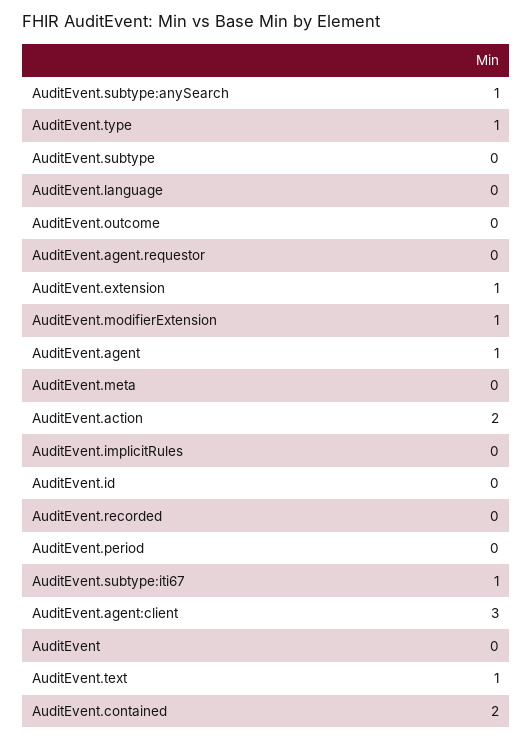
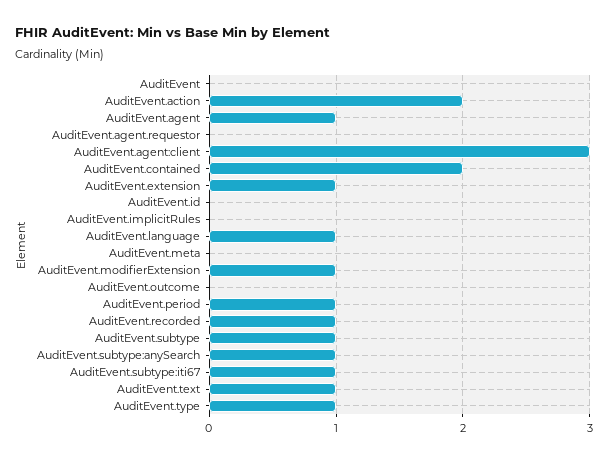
  {
    "AuditEvent.subtype:anySearch": 1,
    "AuditEvent.type": 1,
-   "AuditEvent.subtype": 0,
+   "AuditEvent.subtype": 1,
-   "AuditEvent.language": 0,
+   "AuditEvent.language": 1,
    "AuditEvent.outcome": 0,
    "AuditEvent.agent.requestor": 0,
    "AuditEvent.extension": 1,
    "AuditEvent.modifierExtension": 1,
    "AuditEvent.agent": 1,
    "AuditEvent.meta": 0,
    "AuditEvent.action": 2,
    "AuditEvent.implicitRules": 0,
    "AuditEvent.id": 0,
-   "AuditEvent.recorded": 0,
+   "AuditEvent.recorded": 1,
-   "AuditEvent.period": 0,
+   "AuditEvent.period": 1,
    "AuditEvent.subtype:iti67": 1,
    "AuditEvent.agent:client": 3,
    "AuditEvent": 0,
    "AuditEvent.text": 1,
    "AuditEvent.contained": 2
  }

